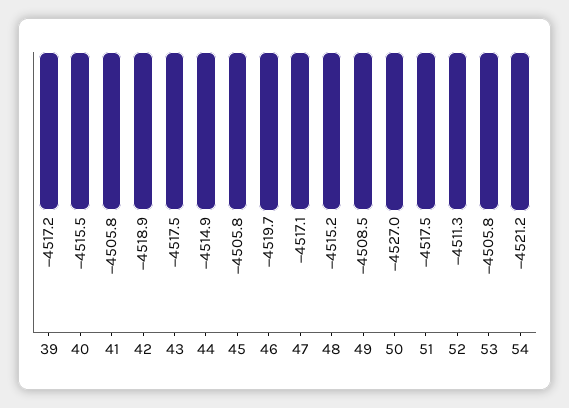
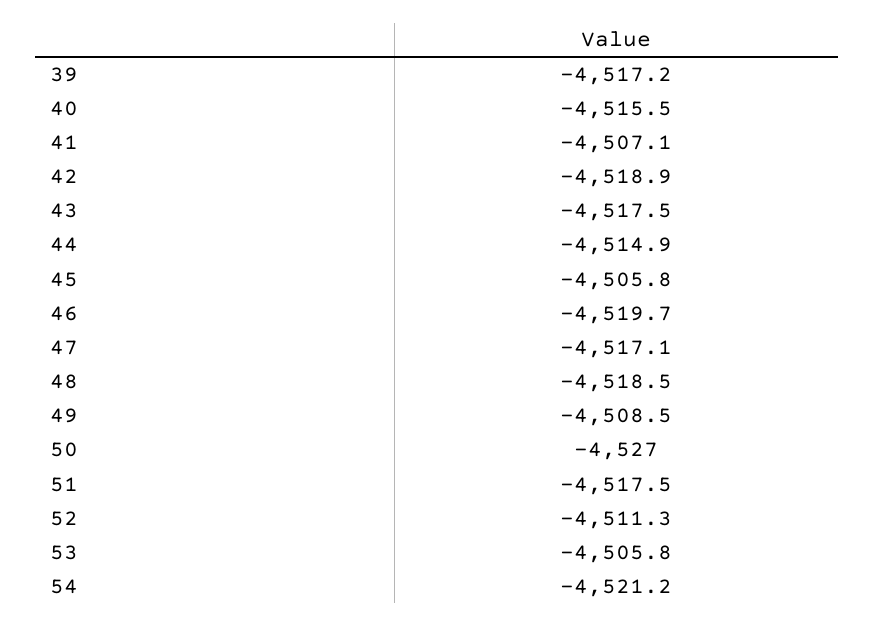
  {
    "39": -4517.2,
    "40": -4515.5,
-   "41": -4505.8,
+   "41": -4507.1,
    "42": -4518.9,
    "43": -4517.5,
    "44": -4514.9,
    "45": -4505.8,
    "46": -4519.7,
    "47": -4517.1,
-   "48": -4515.2,
+   "48": -4518.5,
    "49": -4508.5,
    "50": -4527,
    "51": -4517.5,
    "52": -4511.3,
    "53": -4505.8,
    "54": -4521.2
  }

